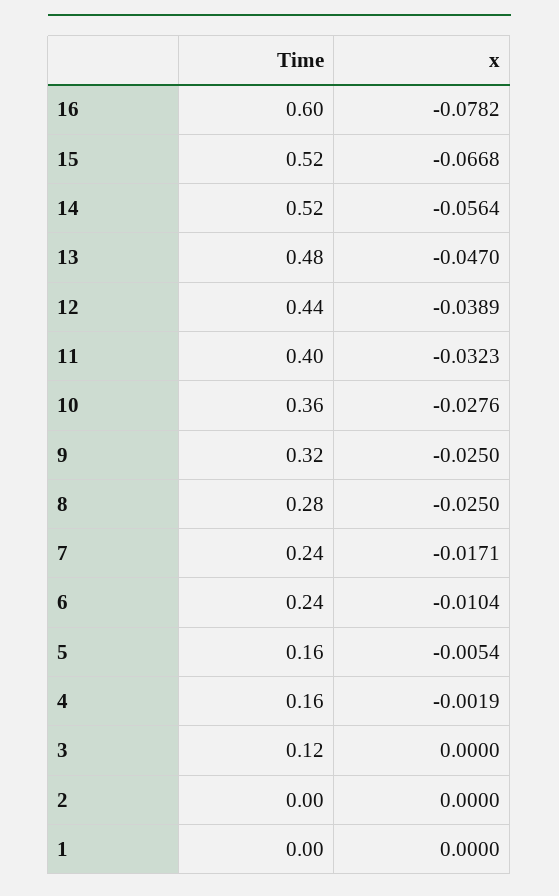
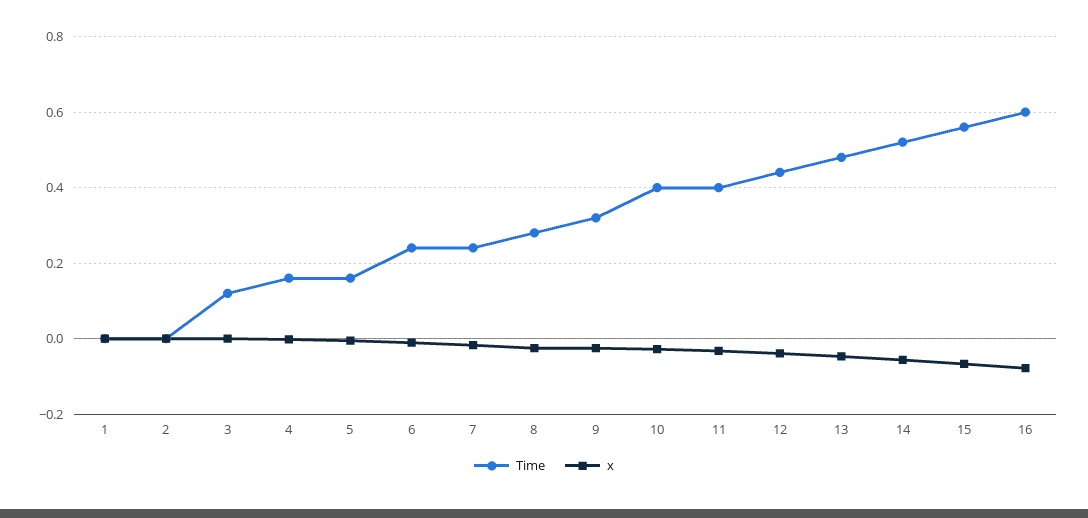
  {
    "Time": {
      "16": 0.6,
-     "15": 0.52,
+     "15": 0.56,
      "14": 0.52,
      "13": 0.48,
      "12": 0.44,
      "11": 0.4,
-     "10": 0.36,
+     "10": 0.4,
      "9": 0.32,
      "8": 0.28,
      "7": 0.24,
      "6": 0.24,
      "5": 0.16,
      "4": 0.16,
      "3": 0.12,
      "2": 0,
      "1": 0
    },
    "x": {
      "16": -0.0782,
      "15": -0.0668,
      "14": -0.0564,
      "13": -0.047,
      "12": -0.0389,
      "11": -0.0323,
      "10": -0.0276,
      "9": -0.025,
      "8": -0.025,
      "7": -0.0171,
      "6": -0.0104,
      "5": -0.0054,
      "4": -0.0019,
      "3": 0,
      "2": 0,
      "1": 0
    }
  }

